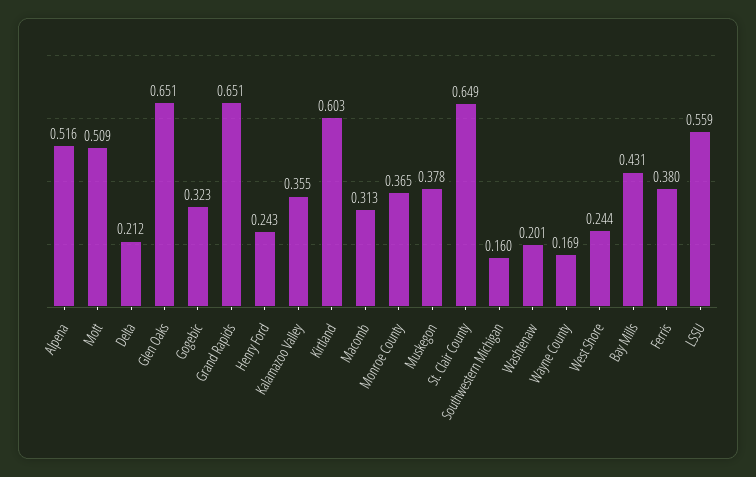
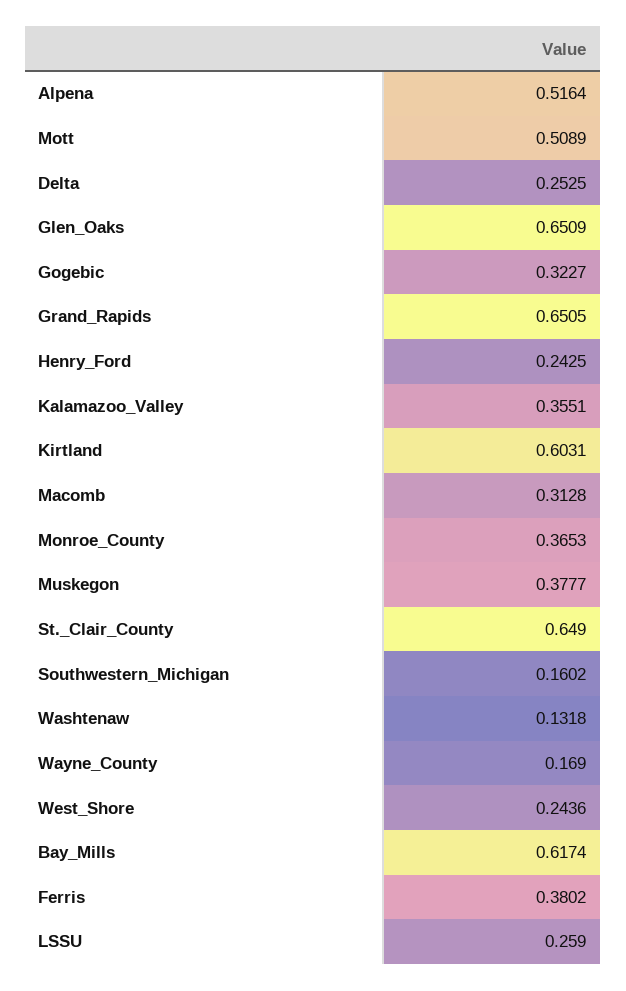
  {
    "Alpena": 0.5164,
    "Mott": 0.5089,
-   "Delta": 0.212,
+   "Delta": 0.2525,
    "Glen Oaks": 0.6509,
    "Gogebic": 0.3227,
    "Grand Rapids": 0.6505,
    "Henry Ford": 0.2425,
    "Kalamazoo Valley": 0.3551,
    "Kirtland": 0.6031,
    "Macomb": 0.3128,
    "Monroe County": 0.3653,
    "Muskegon": 0.3777,
    "St. Clair County": 0.649,
    "Southwestern Michigan": 0.1602,
-   "Washtenaw": 0.201,
+   "Washtenaw": 0.1318,
    "Wayne County": 0.169,
    "West Shore": 0.2436,
-   "Bay Mills": 0.431,
+   "Bay Mills": 0.6174,
    "Ferris": 0.3802,
-   "LSSU": 0.559
+   "LSSU": 0.259
  }

